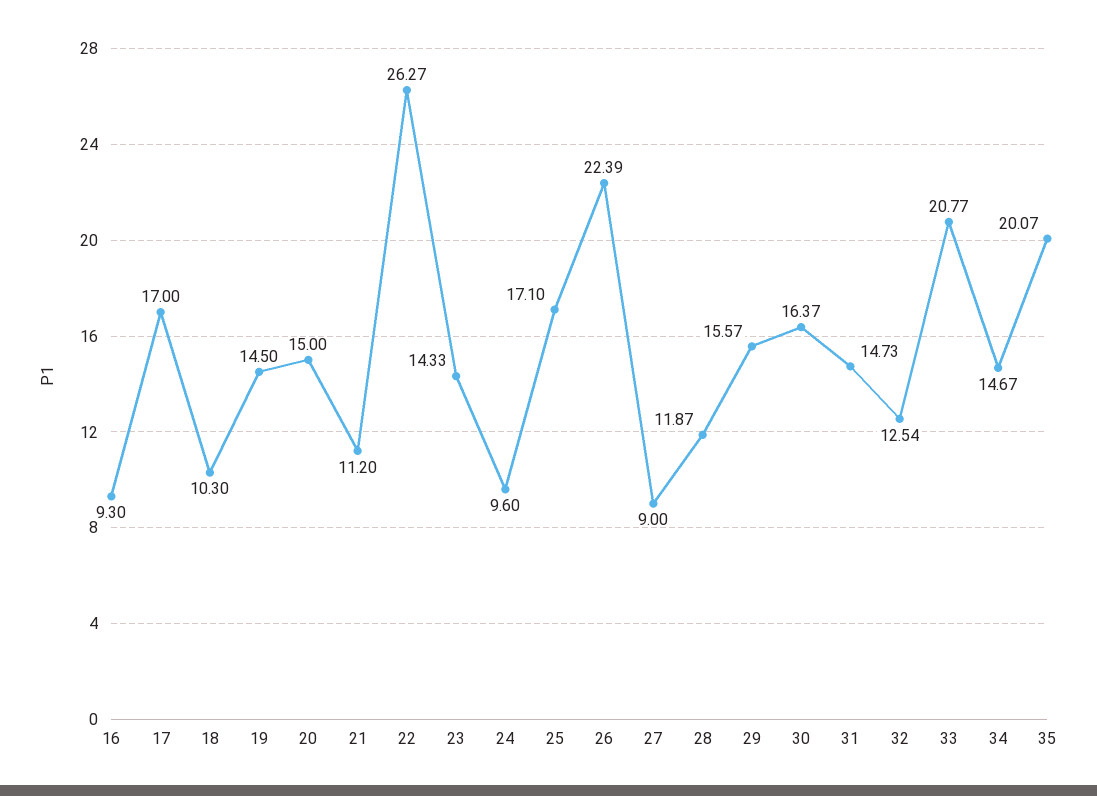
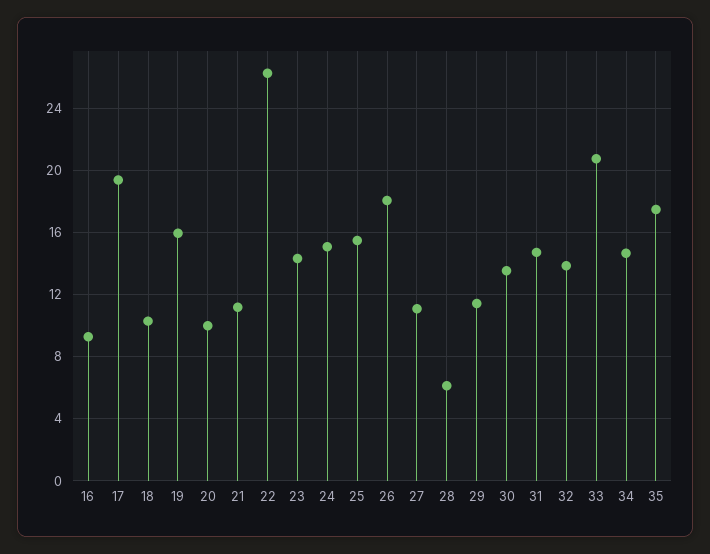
  {
    "16": 9.3,
-   "17": 17,
+   "17": 19.5,
    "18": 10.3,
-   "19": 14.5,
+   "19": 16,
-   "20": 15,
+   "20": 10,
    "21": 11.2,
    "22": 26.27,
    "23": 14.33,
-   "24": 9.6,
+   "24": 15,
-   "25": 17.1,
+   "25": 15.5,
-   "26": 22.39,
+   "26": 18,
-   "27": 9,
+   "27": 11,
-   "28": 11.87,
+   "28": 6,
-   "29": 15.57,
+   "29": 11.5,
-   "30": 16.37,
+   "30": 13.5,
    "31": 14.73,
-   "32": 12.54,
+   "32": 14,
    "33": 20.77,
    "34": 14.67,
-   "35": 20.07
+   "35": 17.5
  }

